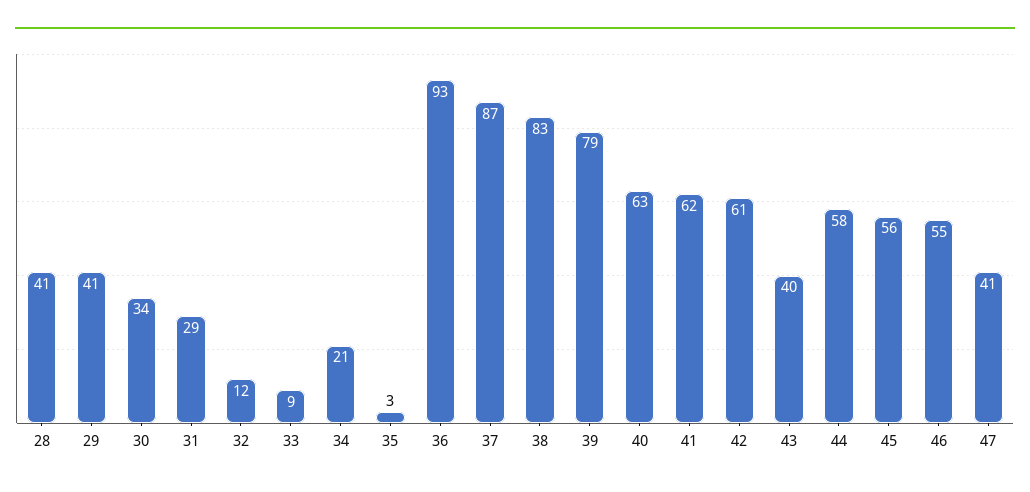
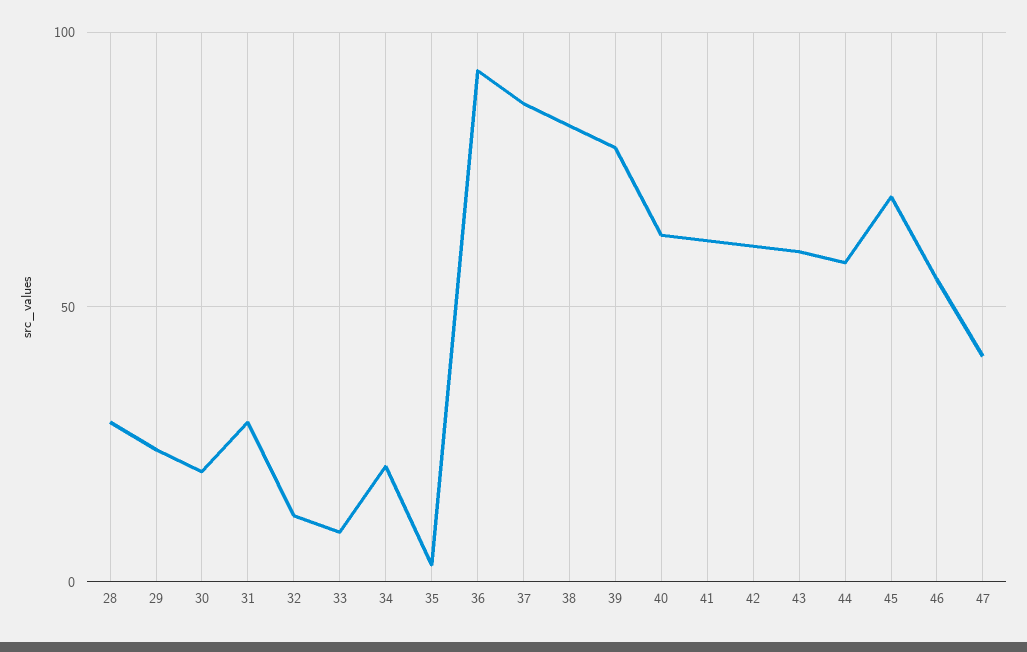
  {
-   "28": 41,
+   "28": 30,
-   "29": 41,
+   "29": 25,
-   "30": 34,
+   "30": 20,
    "31": 29,
    "32": 12,
    "33": 9,
    "34": 21,
    "35": 3,
    "36": 93,
    "37": 87,
    "38": 83,
    "39": 79,
    "40": 63,
    "41": 62,
    "42": 61,
-   "43": 40,
+   "43": 60,
    "44": 58,
-   "45": 56,
+   "45": 70,
    "46": 55,
    "47": 41
  }

